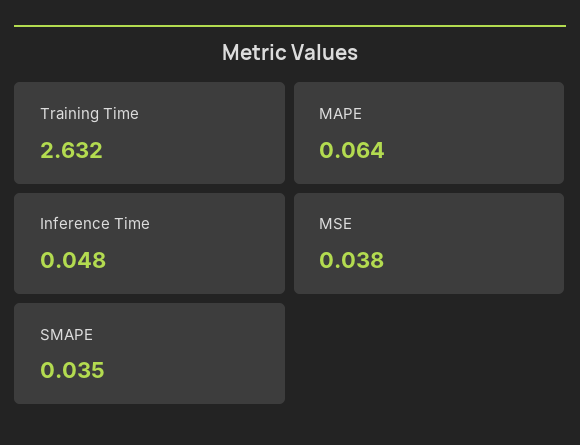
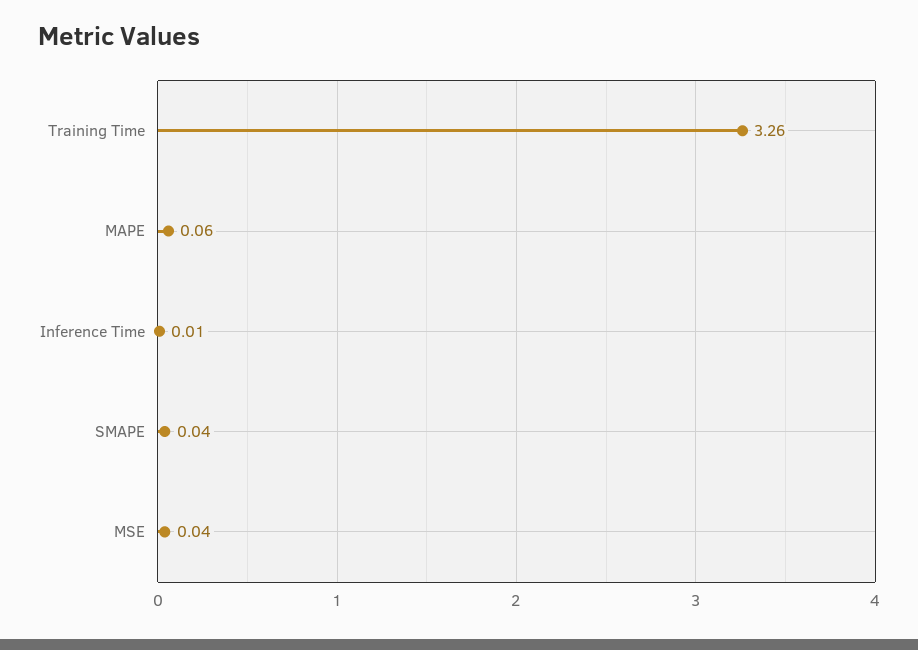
  {
-   "Training Time": 2.632,
+   "Training Time": 3.26,
    "MAPE": 0.064,
-   "Inference Time": 0.048,
+   "Inference Time": 0.01,
    "MSE": 0.038,
    "SMAPE": 0.035
  }

